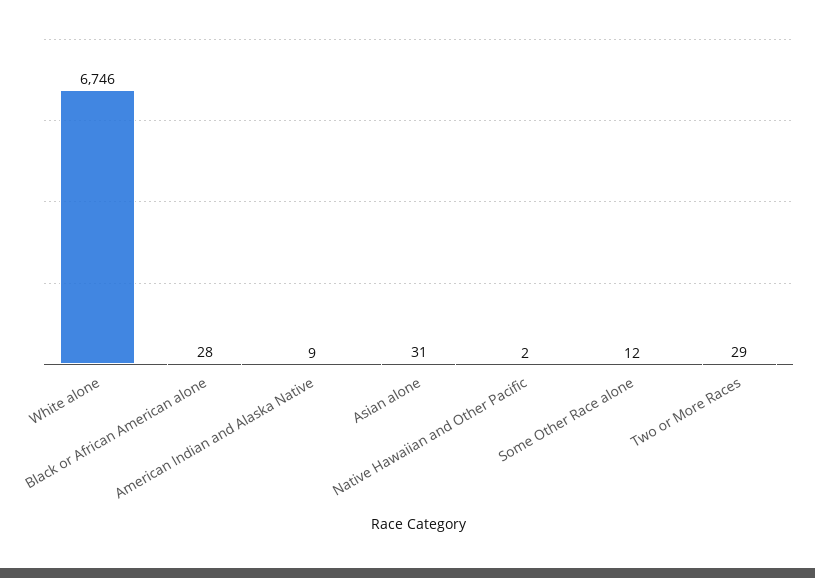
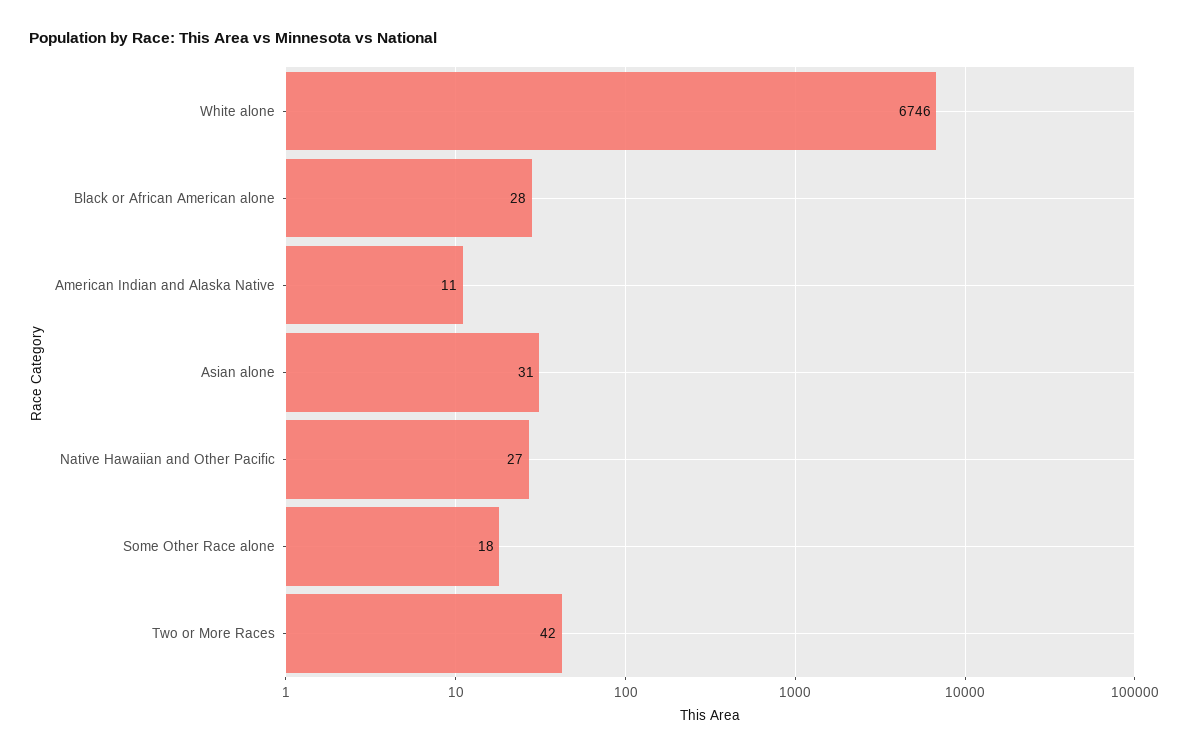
  {
    "White alone": 6746,
    "Black or African American alone": 28,
-   "American Indian and Alaska Native": 9,
+   "American Indian and Alaska Native": 11,
    "Asian alone": 31,
-   "Native Hawaiian and Other Pacific": 2,
+   "Native Hawaiian and Other Pacific": 27,
-   "Some Other Race alone": 12,
+   "Some Other Race alone": 18,
-   "Two or More Races": 29
+   "Two or More Races": 42
  }

